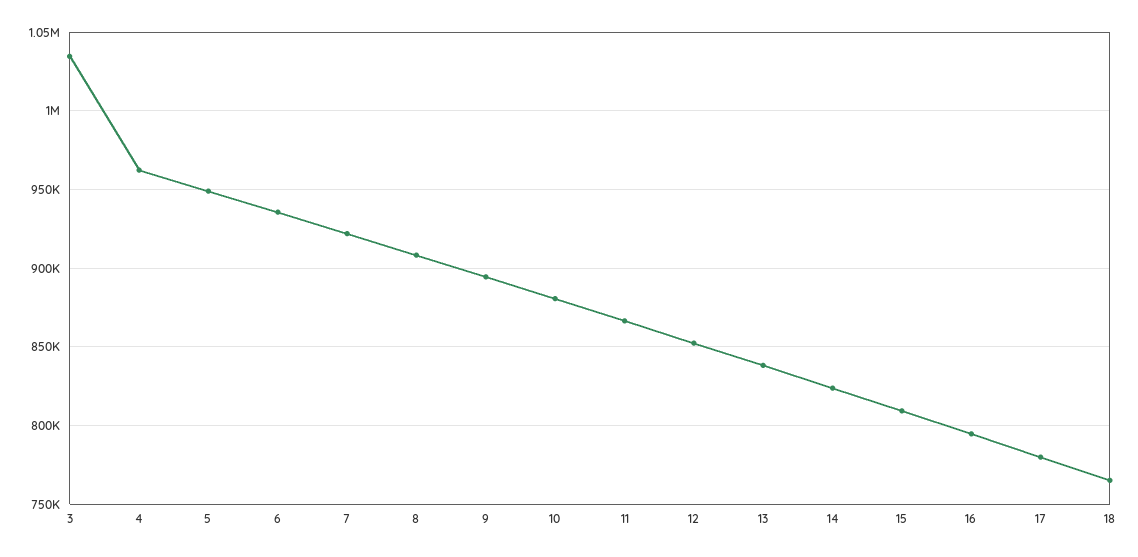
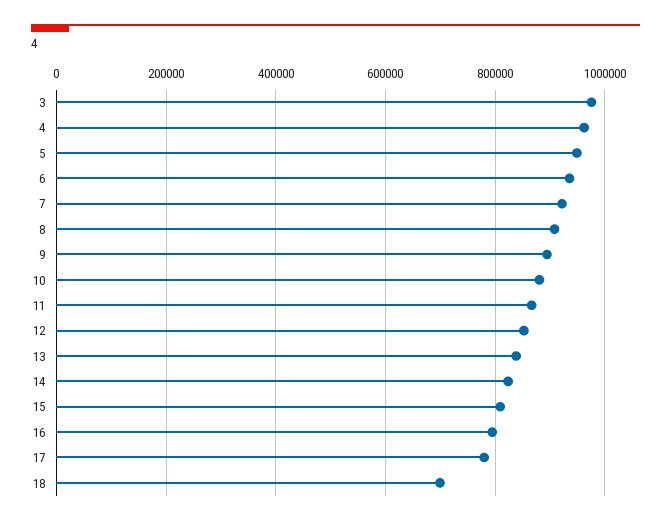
  {
-   "3": 1035000,
+   "3": 980000,
    "4": 960000,
    "5": 950000,
    "6": 935000,
    "7": 920000,
    "8": 910000,
    "9": 895000,
    "10": 880000,
    "11": 865000,
    "12": 850000,
    "13": 840000,
    "14": 825000,
    "15": 810000,
    "16": 795000,
    "17": 780000,
-   "18": 765000
+   "18": 700000
  }

